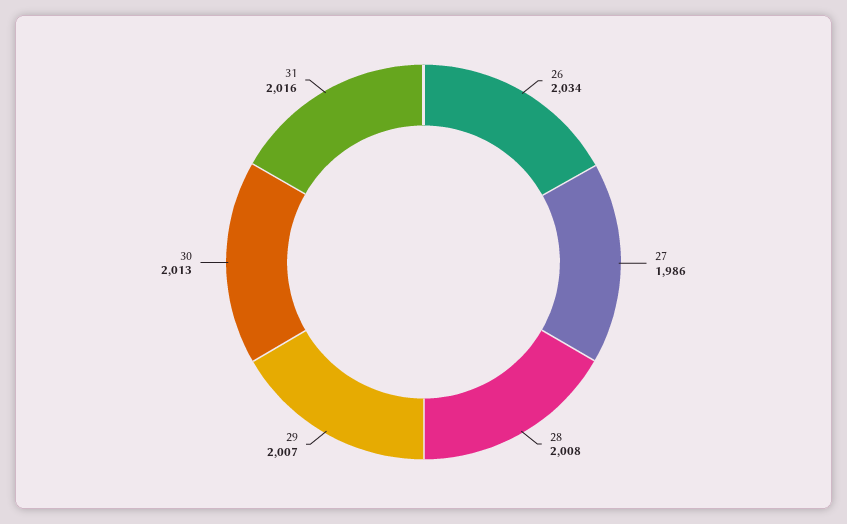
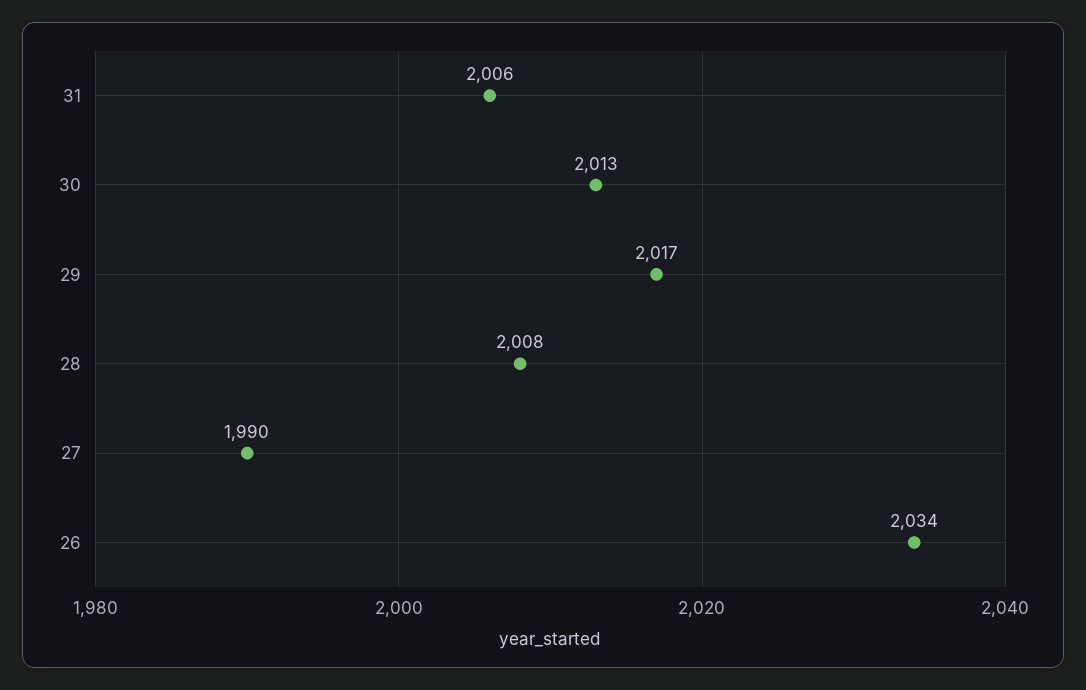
  {
    "26": 2034,
-   "27": 1986,
+   "27": 1990,
    "28": 2008,
-   "29": 2007,
+   "29": 2017,
    "30": 2013,
-   "31": 2016
+   "31": 2006
  }

